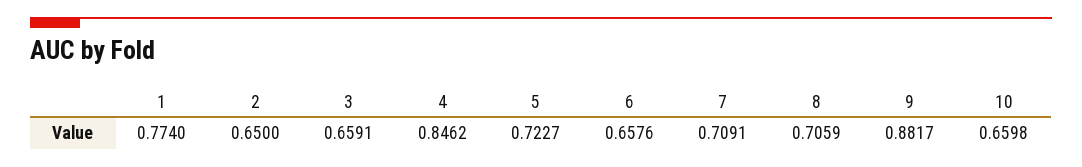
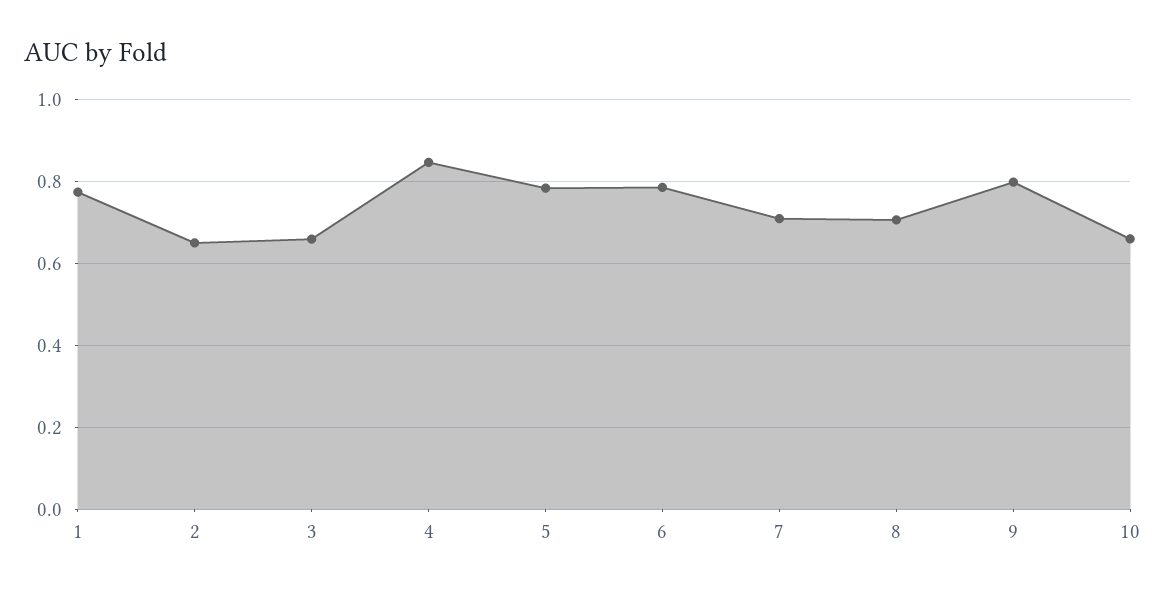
  {
    "1": 0.774,
    "2": 0.65,
    "3": 0.6591,
    "4": 0.8462,
-   "5": 0.7227,
+   "5": 0.78,
-   "6": 0.6576,
+   "6": 0.78,
    "7": 0.7091,
    "8": 0.7059,
-   "9": 0.8817,
+   "9": 0.8,
    "10": 0.6598
  }

